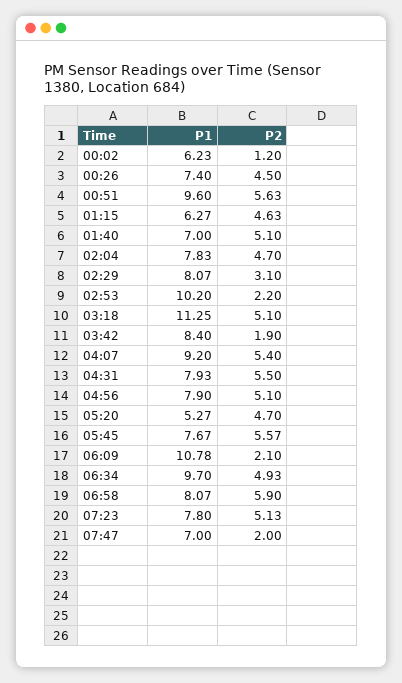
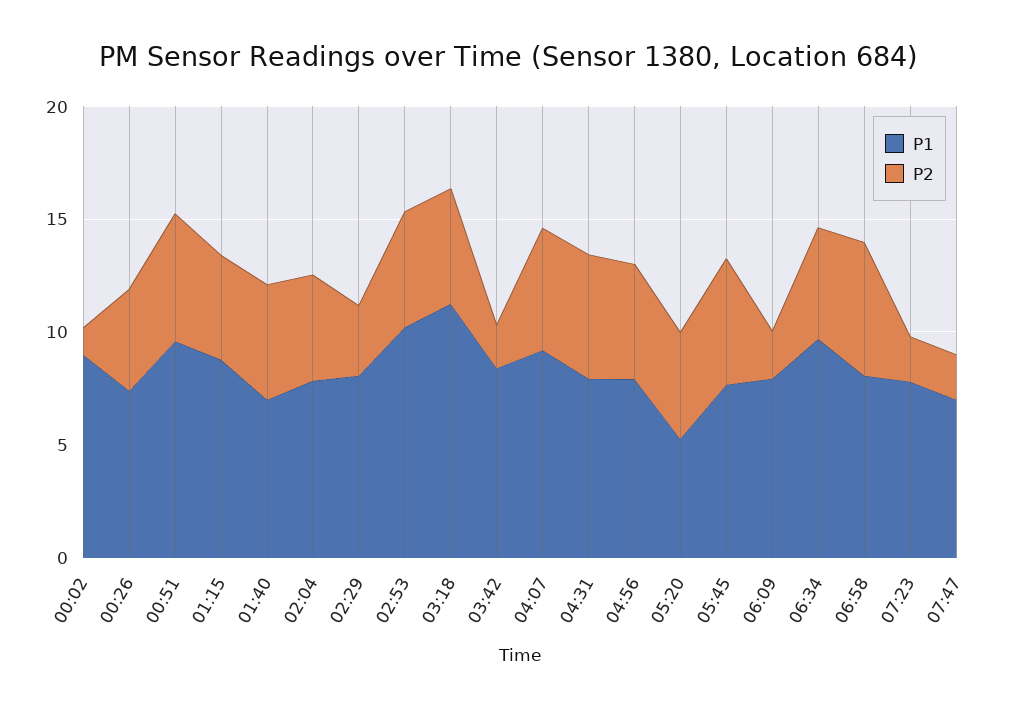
  {
    "P1": {
-     "00:02": 6.23,
+     "00:02": 9,
      "00:26": 7.4,
      "00:51": 9.6,
-     "01:15": 6.27,
+     "01:15": 9,
      "01:40": 7,
      "02:04": 7.83,
      "02:29": 8.07,
      "02:53": 10.2,
      "03:18": 11.25,
      "03:42": 8.4,
      "04:07": 9.2,
      "04:31": 7.93,
      "04:56": 7.9,
      "05:20": 5.27,
      "05:45": 7.67,
-     "06:09": 10.78,
+     "06:09": 8,
      "06:34": 9.7,
      "06:58": 8.07,
      "07:23": 7.8,
      "07:47": 7
    },
    "P2": {
      "00:02": 1.2,
      "00:26": 4.5,
      "00:51": 5.63,
      "01:15": 4.63,
      "01:40": 5.1,
      "02:04": 4.7,
      "02:29": 3.1,
-     "02:53": 2.2,
+     "02:53": 5,
      "03:18": 5.1,
      "03:42": 1.9,
      "04:07": 5.4,
      "04:31": 5.5,
      "04:56": 5.1,
      "05:20": 4.7,
      "05:45": 5.57,
      "06:09": 2.1,
      "06:34": 4.93,
      "06:58": 5.9,
-     "07:23": 5.13,
+     "07:23": 2,
      "07:47": 2
    }
  }

